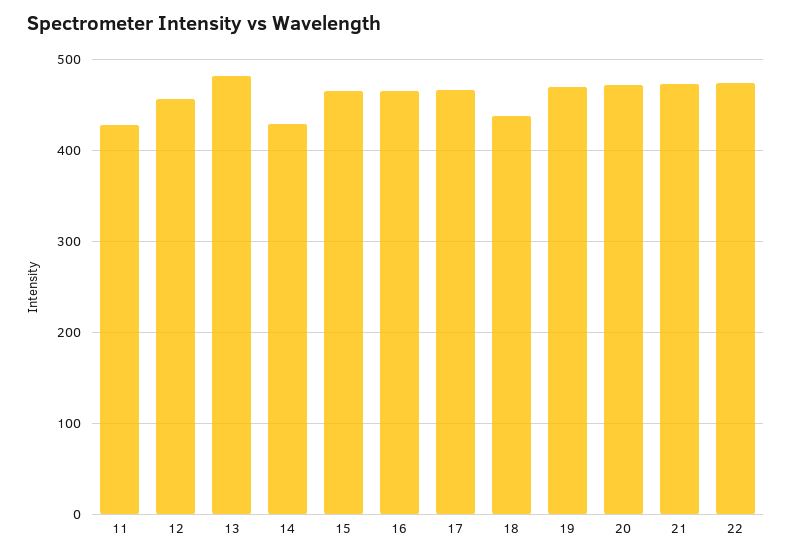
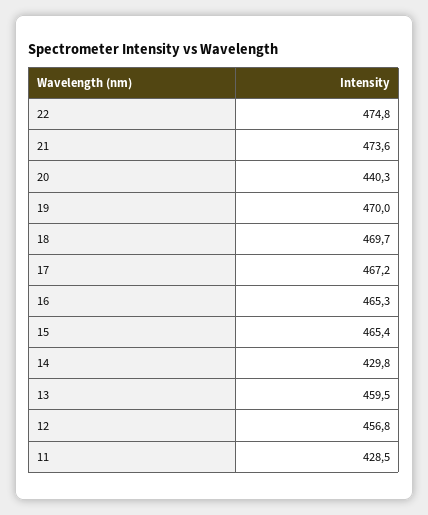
  {
    "11": 428.5,
    "12": 456.8,
-   "13": 480,
+   "13": 459.5,
    "14": 429.8,
    "15": 465.4,
    "16": 465.3,
    "17": 467.2,
-   "18": 440,
+   "18": 469.7,
    "19": 470,
-   "20": 470,
+   "20": 440.3,
    "21": 473.6,
    "22": 474.8
  }

